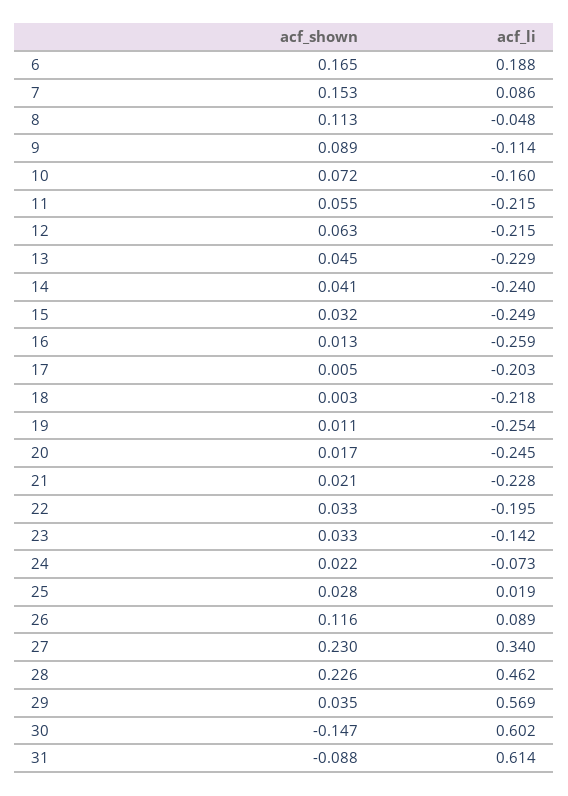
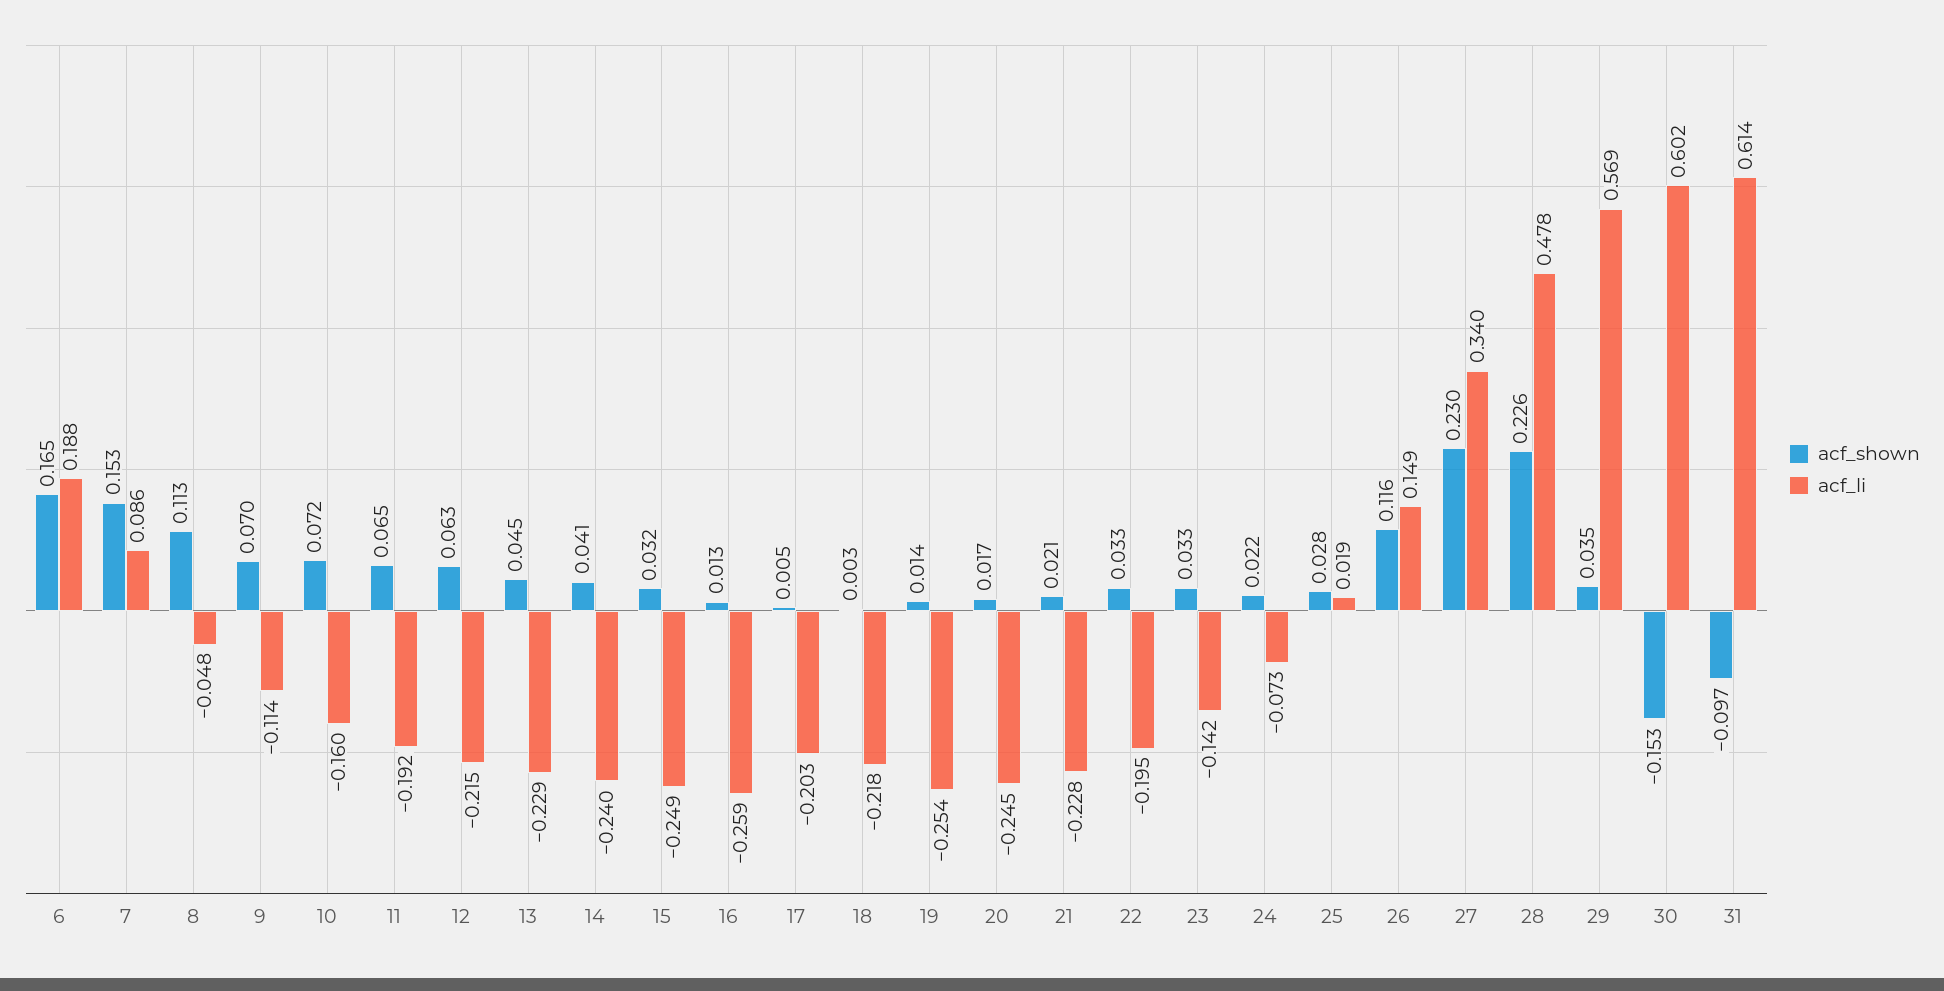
  {
    "acf_shown": {
      "6": 0.165,
      "7": 0.153,
      "8": 0.113,
-     "9": 0.089,
+     "9": 0.07,
      "10": 0.072,
-     "11": 0.055,
+     "11": 0.065,
      "12": 0.063,
      "13": 0.045,
      "14": 0.041,
      "15": 0.032,
      "16": 0.013,
      "17": 0.005,
      "18": 0.003,
-     "19": 0.011,
+     "19": 0.014,
      "20": 0.017,
      "21": 0.021,
      "22": 0.033,
      "23": 0.033,
      "24": 0.022,
      "25": 0.028,
      "26": 0.116,
      "27": 0.23,
      "28": 0.226,
      "29": 0.035,
-     "30": -0.147,
+     "30": -0.153,
-     "31": -0.088
+     "31": -0.097
    },
    "acf_li": {
      "6": 0.188,
      "7": 0.086,
      "8": -0.048,
      "9": -0.114,
      "10": -0.16,
-     "11": -0.215,
+     "11": -0.192,
      "12": -0.215,
      "13": -0.229,
      "14": -0.24,
      "15": -0.249,
      "16": -0.259,
      "17": -0.203,
      "18": -0.218,
      "19": -0.254,
      "20": -0.245,
      "21": -0.228,
      "22": -0.195,
      "23": -0.142,
      "24": -0.073,
      "25": 0.019,
-     "26": 0.089,
+     "26": 0.149,
      "27": 0.34,
-     "28": 0.462,
+     "28": 0.478,
      "29": 0.569,
      "30": 0.602,
      "31": 0.614
    }
  }

